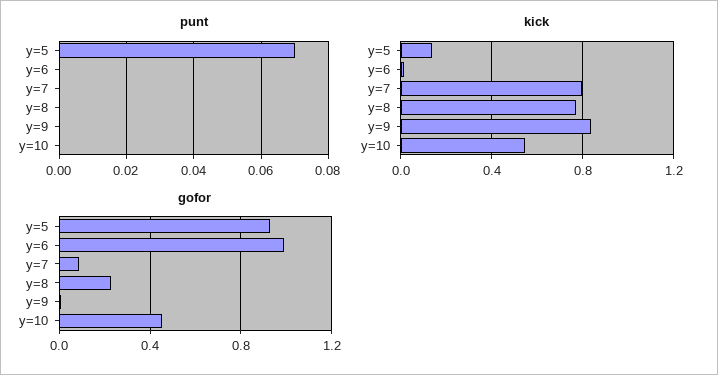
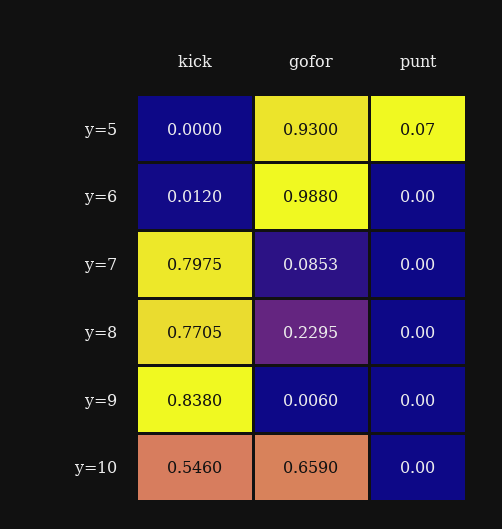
  {
    "punt": {
      "y=5": 0.07,
      "y=6": 0,
      "y=7": 0,
      "y=8": 0,
      "y=9": 0,
      "y=10": 0
    },
    "kick": {
-     "y=5": 0.15,
+     "y=5": 0,
      "y=6": 0.012,
      "y=7": 0.7975,
      "y=8": 0.7705,
      "y=9": 0.838,
      "y=10": 0.546
    },
    "gofor": {
      "y=5": 0.93,
      "y=6": 0.988,
      "y=7": 0.0853,
      "y=8": 0.2295,
      "y=9": 0.006,
-     "y=10": 0.45
+     "y=10": 0.659
    }
  }

